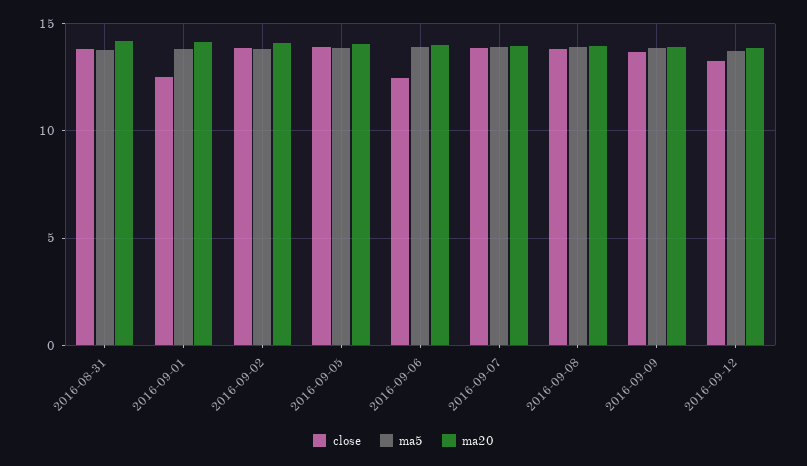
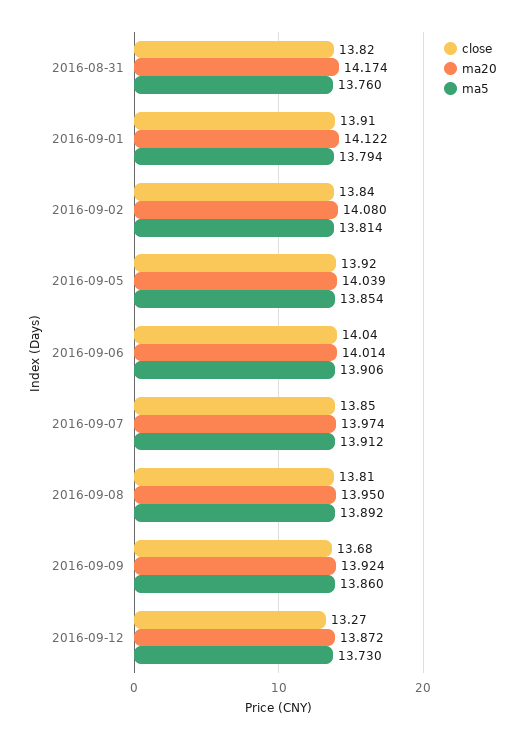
  {
    "close": {
      "2016-08-31": 13.82,
-     "2016-09-01": 12.5,
+     "2016-09-01": 13.91,
      "2016-09-02": 13.84,
      "2016-09-05": 13.92,
-     "2016-09-06": 12.5,
+     "2016-09-06": 14.04,
      "2016-09-07": 13.85,
      "2016-09-08": 13.81,
      "2016-09-09": 13.68,
      "2016-09-12": 13.27
    },
    "ma5": {
      "2016-08-31": 13.76,
      "2016-09-01": 13.794,
      "2016-09-02": 13.814,
      "2016-09-05": 13.854,
      "2016-09-06": 13.906,
      "2016-09-07": 13.912,
      "2016-09-08": 13.892,
      "2016-09-09": 13.86,
      "2016-09-12": 13.73
    },
    "ma20": {
      "2016-08-31": 14.174,
      "2016-09-01": 14.122,
      "2016-09-02": 14.08,
      "2016-09-05": 14.039,
      "2016-09-06": 14.014,
      "2016-09-07": 13.974,
      "2016-09-08": 13.95,
      "2016-09-09": 13.924,
      "2016-09-12": 13.872
    }
  }

